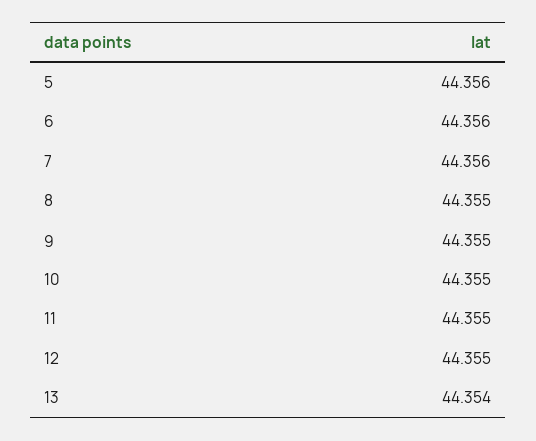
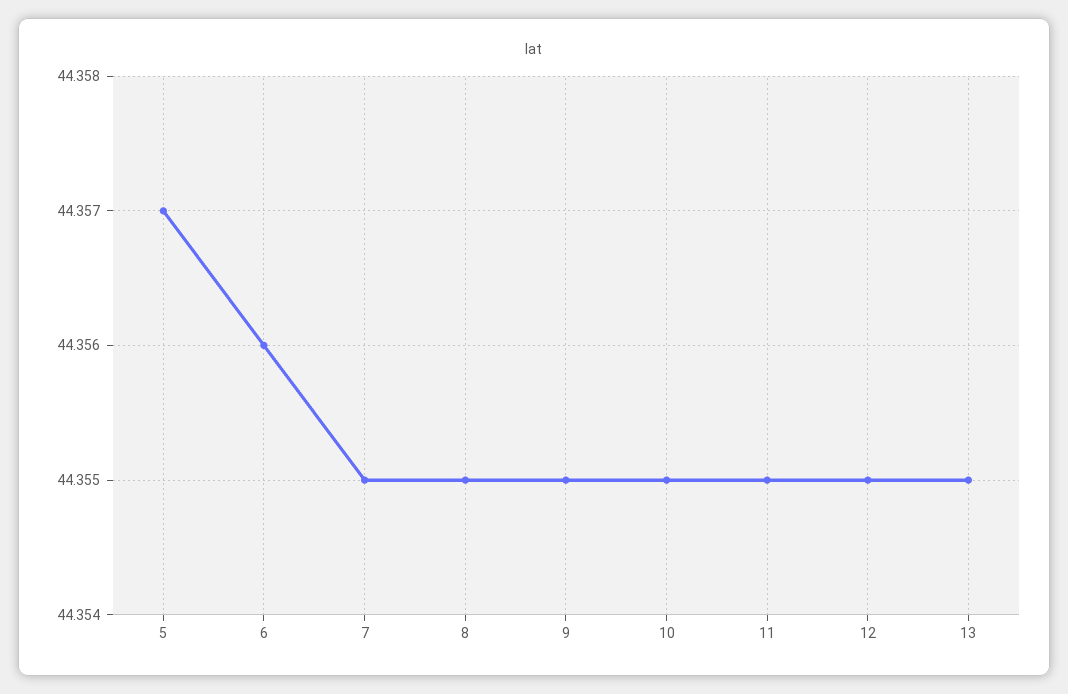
  {
-   "5": 44.356,
+   "5": 44.357,
    "6": 44.356,
-   "7": 44.356,
+   "7": 44.355,
    "8": 44.355,
    "9": 44.355,
    "10": 44.355,
    "11": 44.355,
    "12": 44.355,
-   "13": 44.354
+   "13": 44.355
  }

